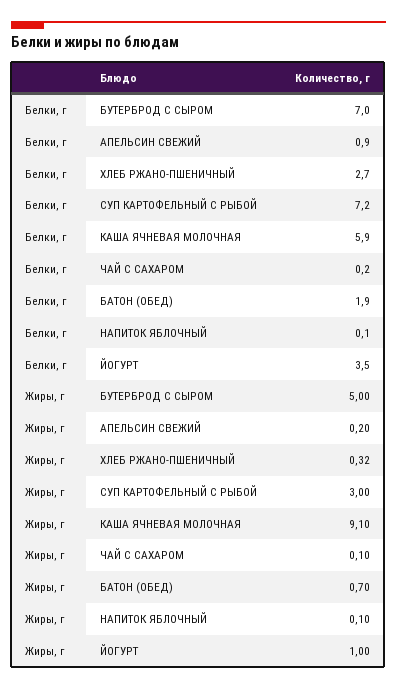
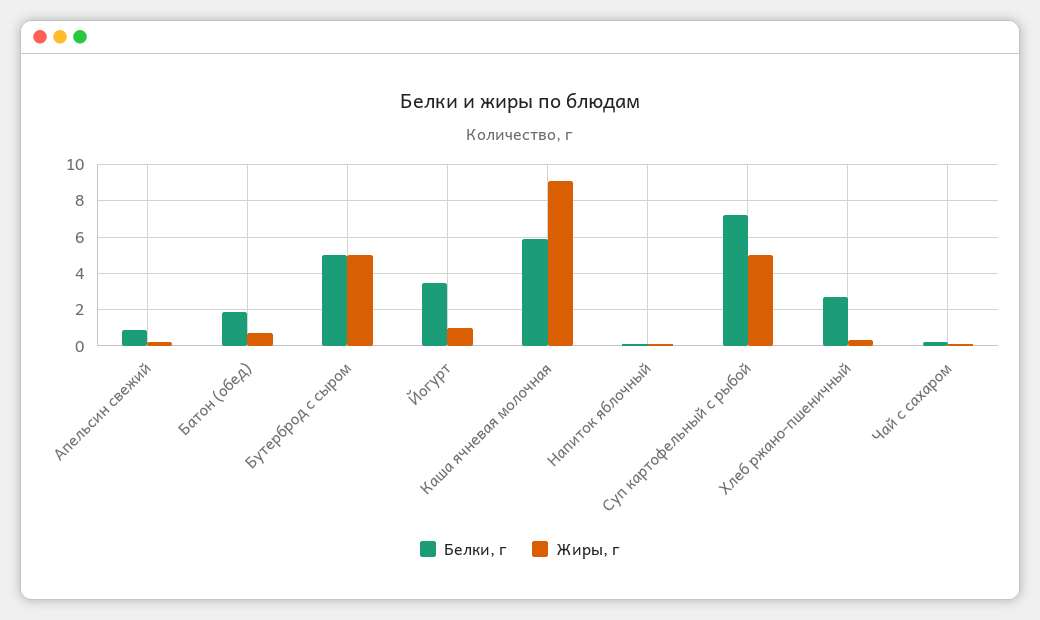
  {
    "Белки, г": {
-     "БУТЕРБРОД С СЫРОМ": 7,
+     "БУТЕРБРОД С СЫРОМ": 5,
      "АПЕЛЬСИН СВЕЖИЙ": 0.9,
      "ХЛЕБ РЖАНО-ПШЕНИЧНЫЙ": 2.7,
      "СУП КАРТОФЕЛЬНЫЙ С РЫБОЙ": 7.2,
      "КАША ЯЧНЕВАЯ МОЛОЧНАЯ": 5.9,
      "ЧАЙ С САХАРОМ": 0.2,
      "БАТОН (ОБЕД)": 1.9,
      "НАПИТОК ЯБЛОЧНЫЙ": 0.1,
      "ЙОГУРТ": 3.5
    },
    "Жиры, г": {
      "БУТЕРБРОД С СЫРОМ": 5,
      "АПЕЛЬСИН СВЕЖИЙ": 0.2,
      "ХЛЕБ РЖАНО-ПШЕНИЧНЫЙ": 0.32,
-     "СУП КАРТОФЕЛЬНЫЙ С РЫБОЙ": 3,
+     "СУП КАРТОФЕЛЬНЫЙ С РЫБОЙ": 5,
      "КАША ЯЧНЕВАЯ МОЛОЧНАЯ": 9.1,
      "ЧАЙ С САХАРОМ": 0.1,
      "БАТОН (ОБЕД)": 0.7,
      "НАПИТОК ЯБЛОЧНЫЙ": 0.1,
      "ЙОГУРТ": 1
    }
  }

